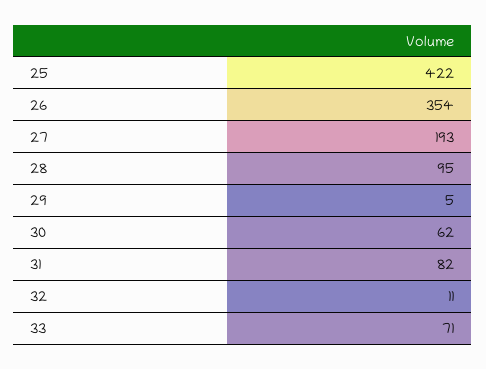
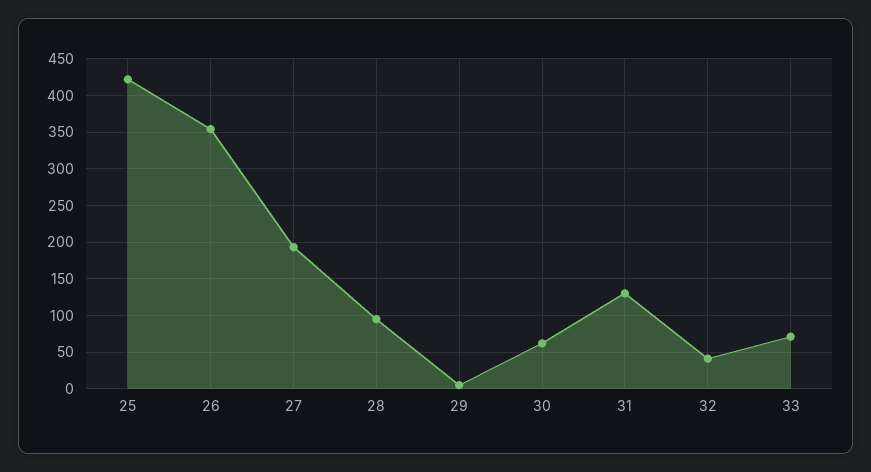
  {
    "25": 422,
    "26": 354,
    "27": 193,
    "28": 95,
    "29": 5,
    "30": 62,
-   "31": 82,
+   "31": 130,
-   "32": 11,
+   "32": 40,
    "33": 71
  }

